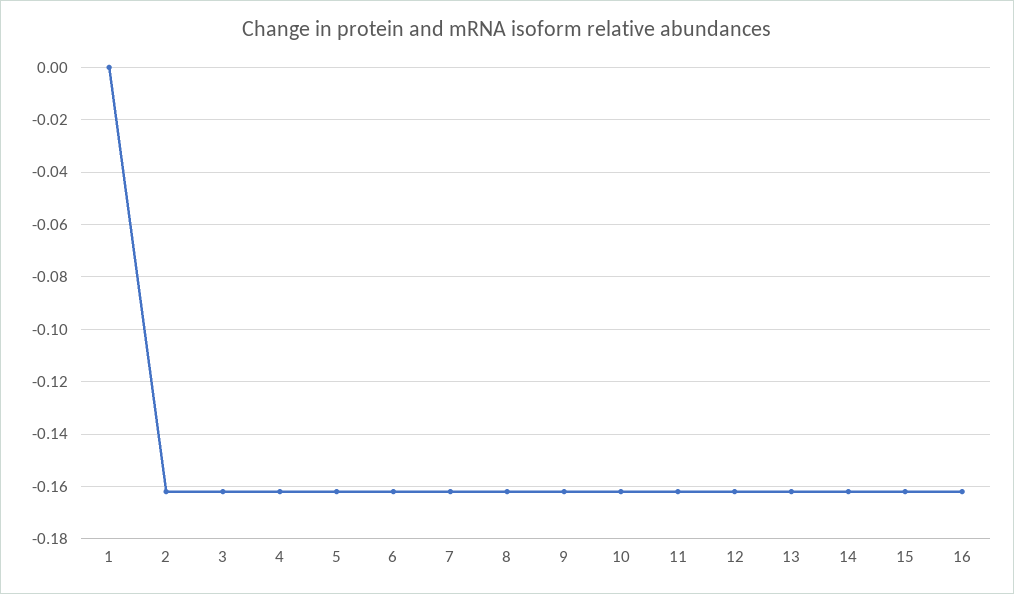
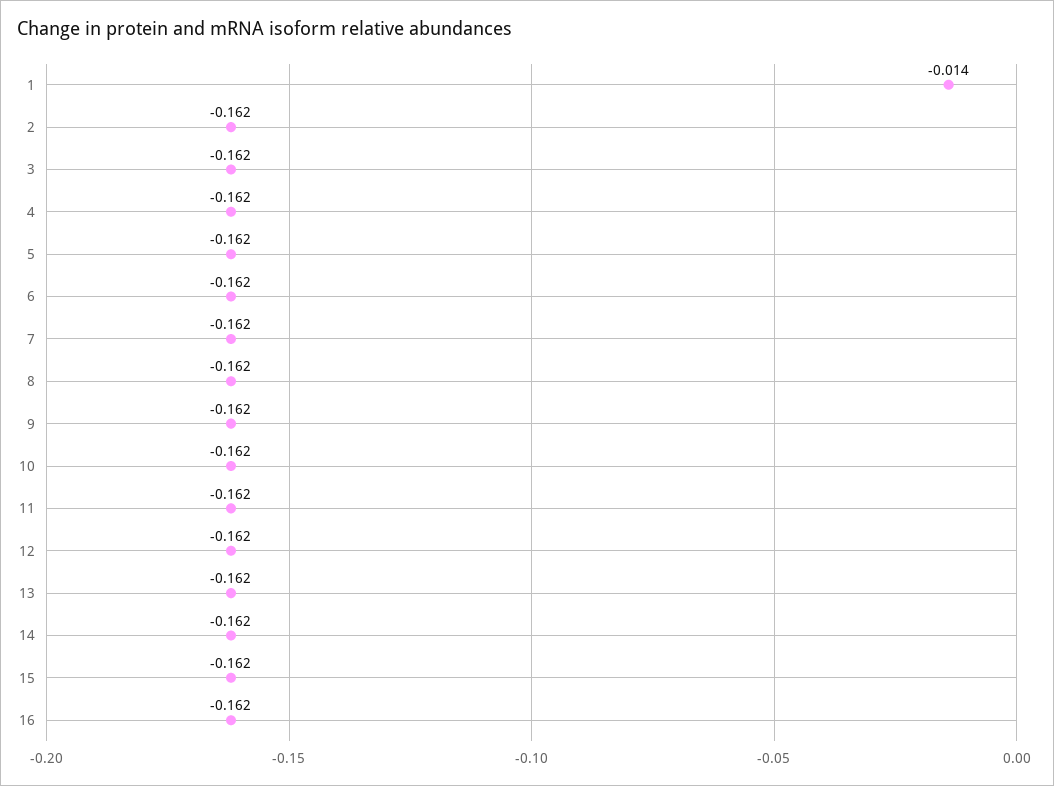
  {
-   "1": 0,
+   "1": -0.014,
    "2": -0.162,
    "3": -0.162,
    "4": -0.162,
    "5": -0.162,
    "6": -0.162,
    "7": -0.162,
    "8": -0.162,
    "9": -0.162,
    "10": -0.162,
    "11": -0.162,
    "12": -0.162,
    "13": -0.162,
    "14": -0.162,
    "15": -0.162,
    "16": -0.162
  }

